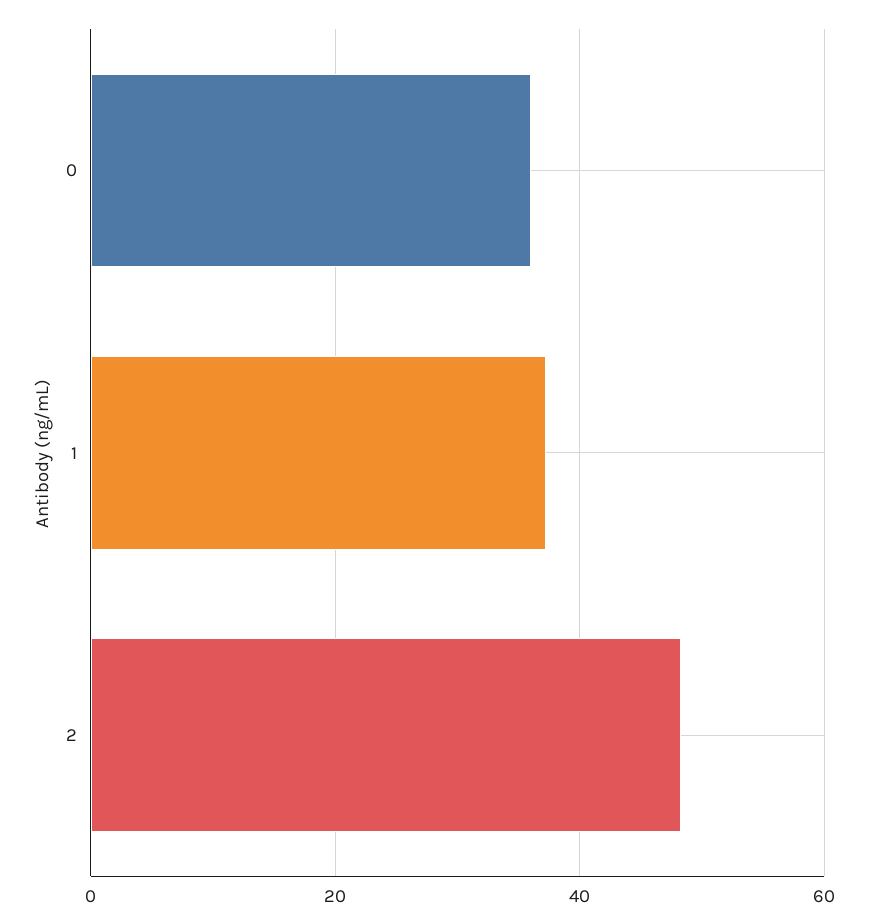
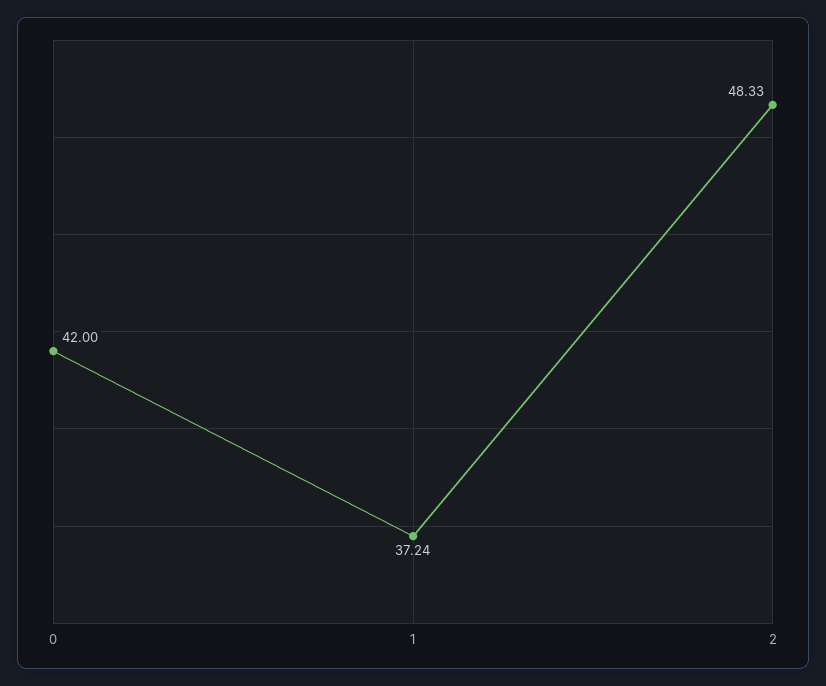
  {
-   "0": 36,
+   "0": 42,
    "1": 37.24,
    "2": 48.33
  }

